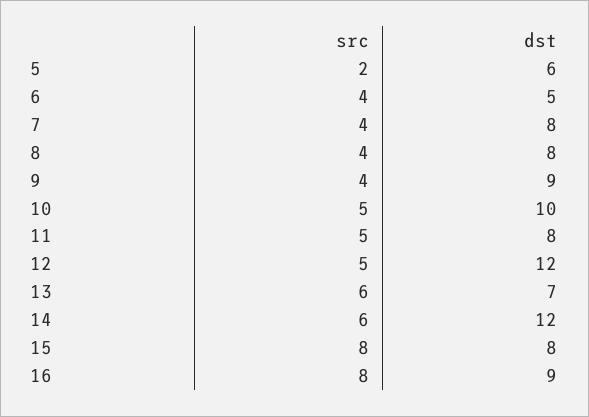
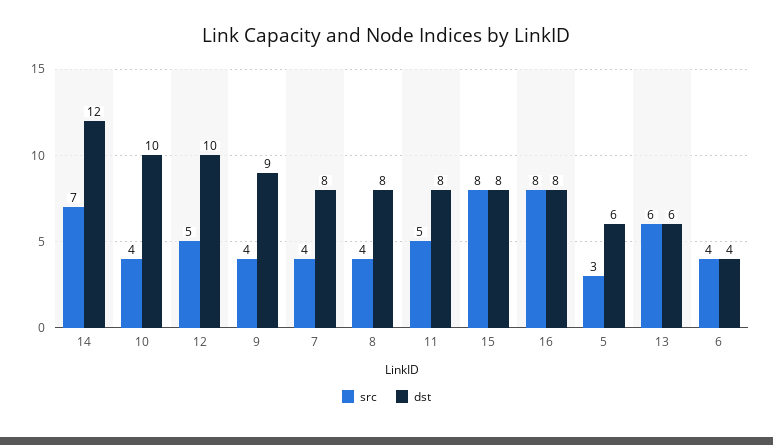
  {
    "src": {
-     "5": 2,
+     "5": 3,
      "6": 4,
      "7": 4,
      "8": 4,
      "9": 4,
-     "10": 5,
+     "10": 4,
      "11": 5,
      "12": 5,
      "13": 6,
-     "14": 6,
+     "14": 7,
      "15": 8,
      "16": 8
    },
    "dst": {
      "5": 6,
-     "6": 5,
+     "6": 4,
      "7": 8,
      "8": 8,
      "9": 9,
      "10": 10,
      "11": 8,
-     "12": 12,
+     "12": 10,
-     "13": 7,
+     "13": 6,
      "14": 12,
      "15": 8,
-     "16": 9
+     "16": 8
    }
  }

